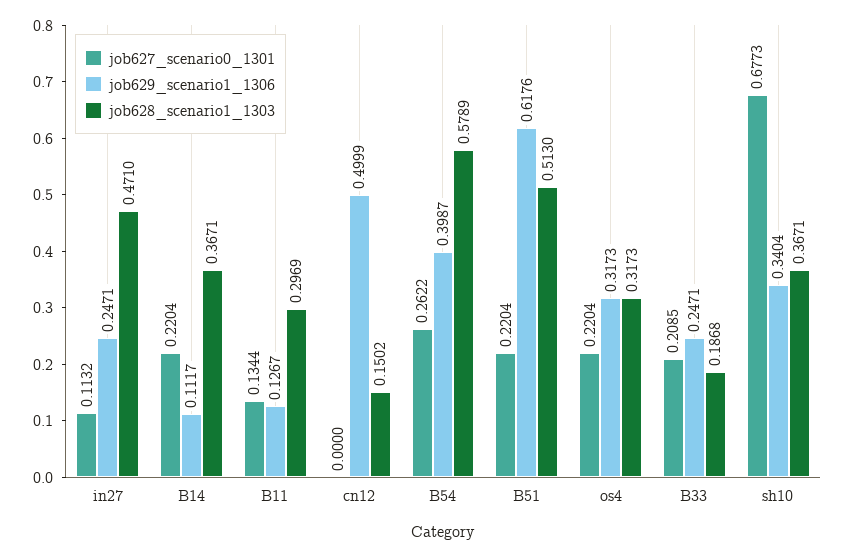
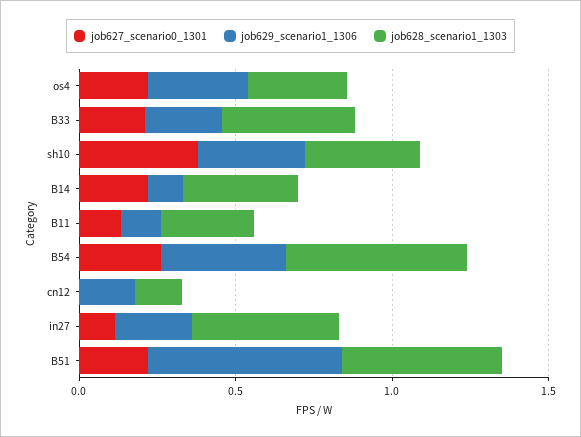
  {
    "job627_scenario0_1301": {
      "in27": 0.1132,
      "B14": 0.2204,
      "B11": 0.1344,
      "cn12": 0,
      "B54": 0.2622,
      "B51": 0.2204,
      "os4": 0.2204,
      "B33": 0.2085,
-     "sh10": 0.6773
+     "sh10": 0.4
    },
    "job629_scenario1_1306": {
      "in27": 0.2471,
      "B14": 0.1117,
      "B11": 0.1267,
-     "cn12": 0.4999,
+     "cn12": 0.2,
      "B54": 0.3987,
      "B51": 0.6176,
      "os4": 0.3173,
      "B33": 0.2471,
      "sh10": 0.3404
    },
    "job628_scenario1_1303": {
      "in27": 0.471,
      "B14": 0.3671,
      "B11": 0.2969,
      "cn12": 0.1502,
      "B54": 0.5789,
      "B51": 0.513,
      "os4": 0.3173,
-     "B33": 0.1868,
+     "B33": 0.4,
      "sh10": 0.3671
    }
  }

